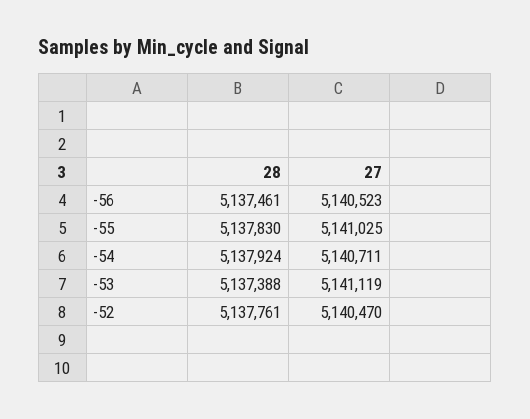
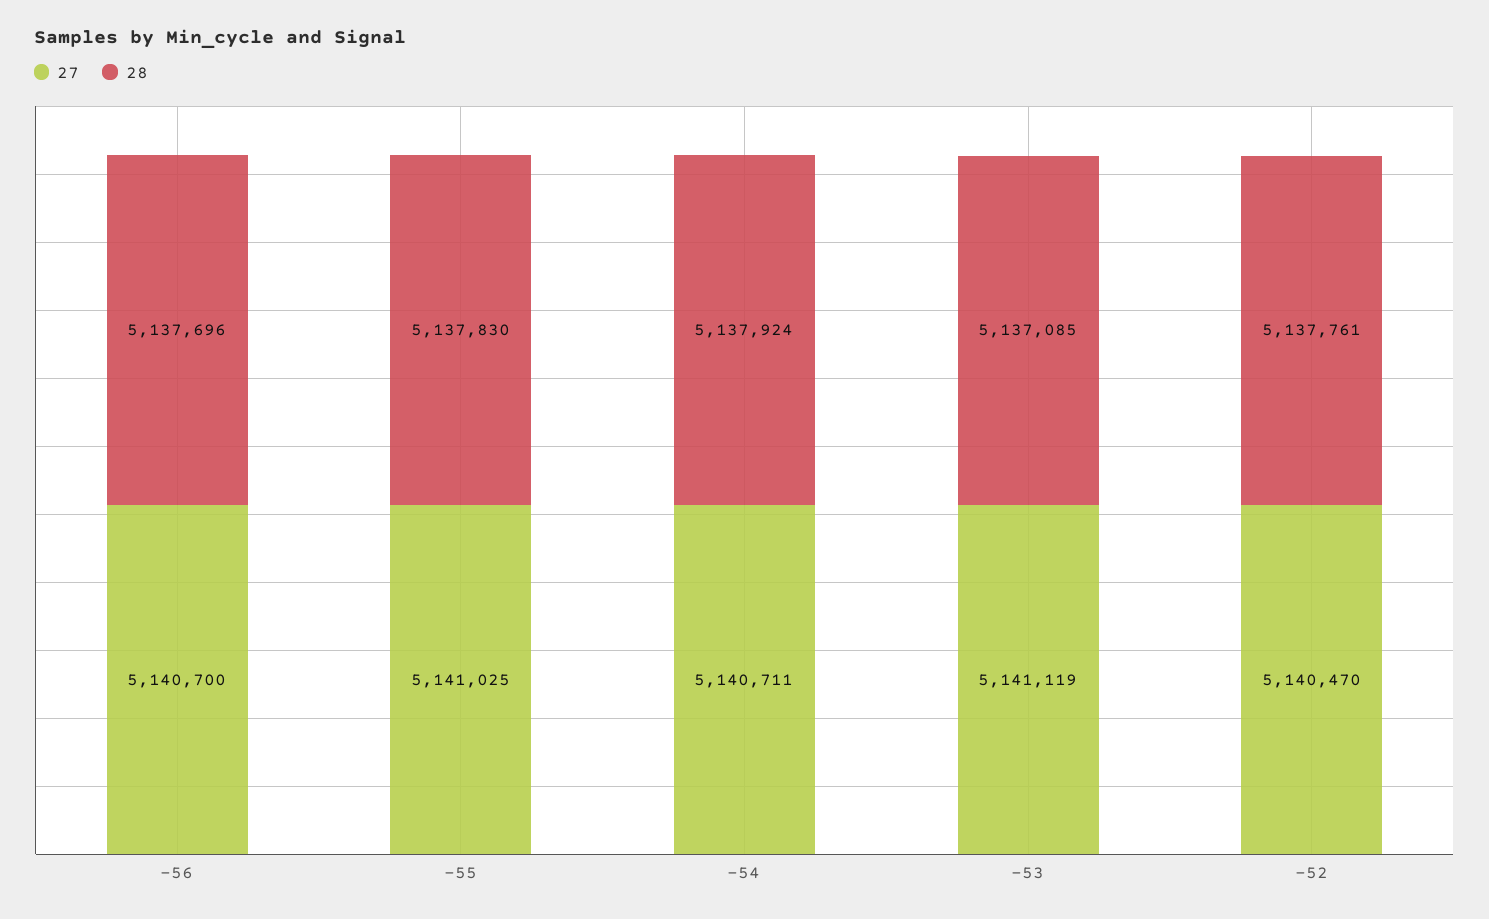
  {
    "28": {
-     "-56": 5137461,
+     "-56": 5137696,
      "-55": 5137830,
      "-54": 5137924,
-     "-53": 5137388,
+     "-53": 5137085,
      "-52": 5137761
    },
    "27": {
-     "-56": 5140523,
+     "-56": 5140700,
      "-55": 5141025,
      "-54": 5140711,
      "-53": 5141119,
      "-52": 5140470
    }
  }

